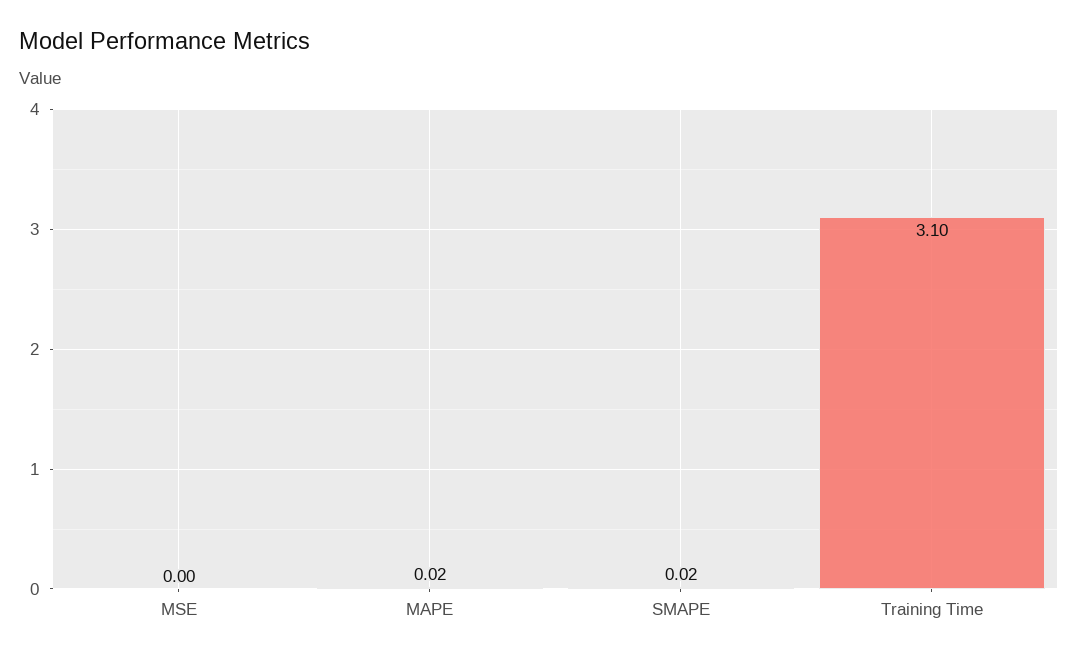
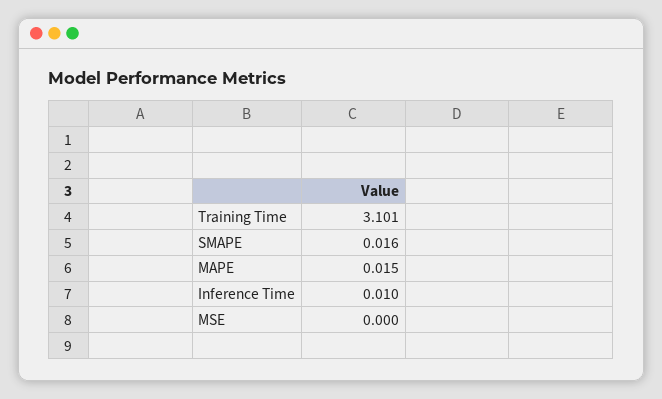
  {
    "MSE": 0,
    "MAPE": 0.015,
    "SMAPE": 0.016,
-   "Training Time": 3.101
+   "Training Time": 3.101,
+   "Inference Time": 0.01
  }

